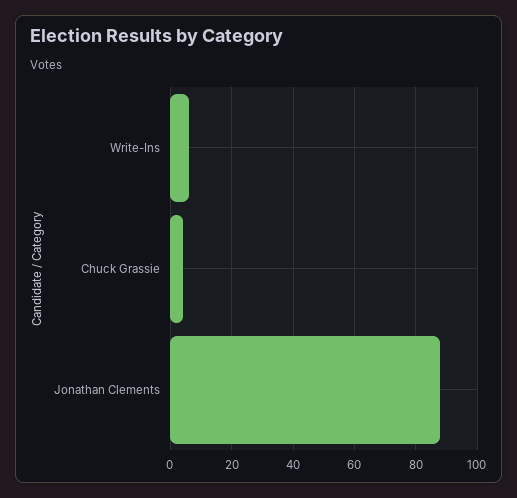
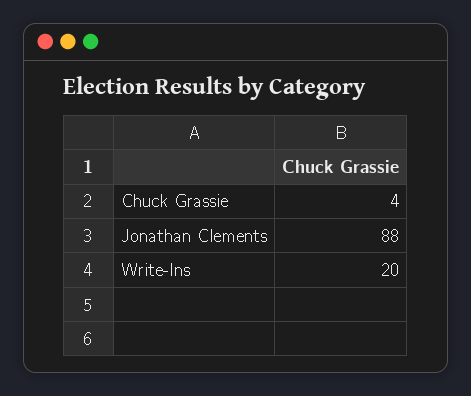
  {
-   "Write-Ins": 5,
+   "Write-Ins": 20,
    "Chuck Grassie": 4,
    "Jonathan Clements": 88
  }

